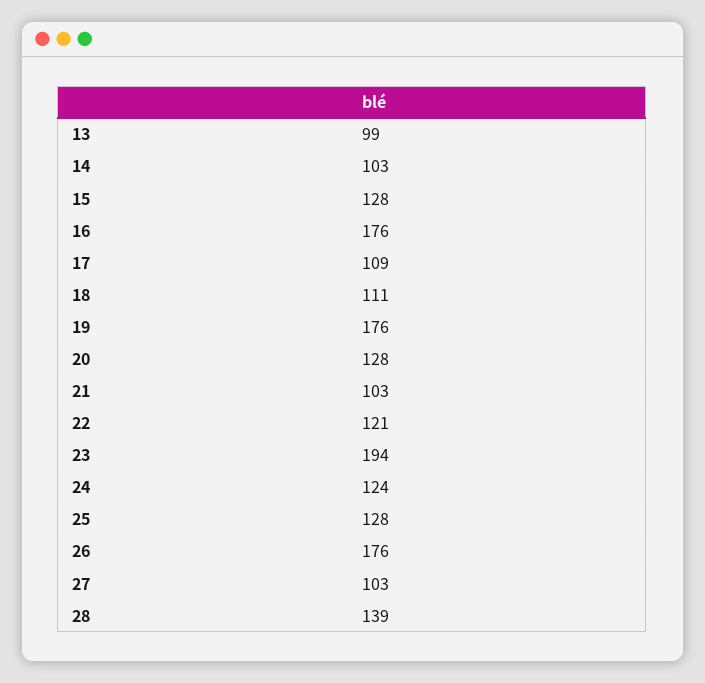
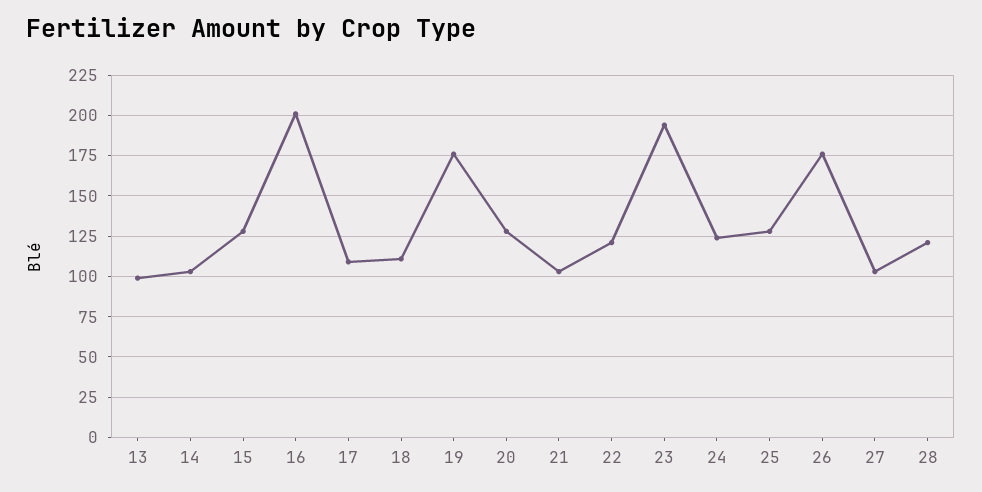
  {
    "13": 99,
    "14": 103,
    "15": 128,
-   "16": 176,
+   "16": 200,
    "17": 109,
    "18": 111,
    "19": 176,
    "20": 128,
    "21": 103,
    "22": 121,
    "23": 194,
    "24": 124,
    "25": 128,
    "26": 176,
    "27": 103,
-   "28": 139
+   "28": 120
  }

